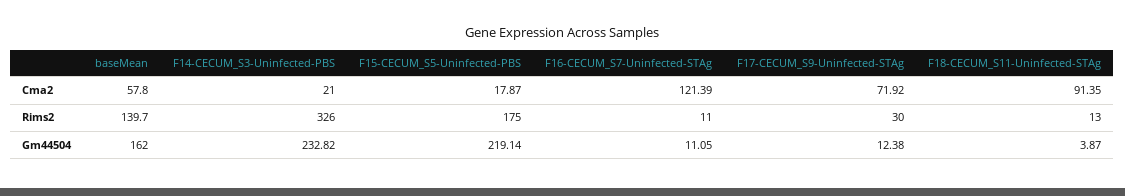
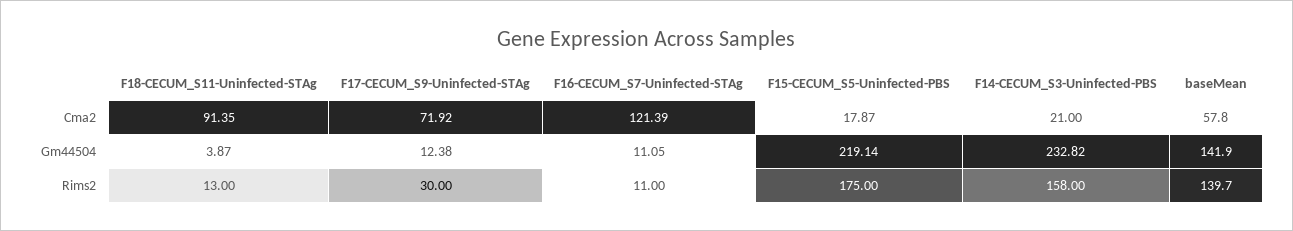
  {
    "baseMean": {
      "Cma2": 57.8,
      "Rims2": 139.7,
-     "Gm44504": 162
+     "Gm44504": 141.9
    },
    "F14-CECUM_S3-Uninfected-PBS": {
      "Cma2": 21,
-     "Rims2": 326,
+     "Rims2": 158,
      "Gm44504": 232.82
    },
    "F15-CECUM_S5-Uninfected-PBS": {
      "Cma2": 17.87,
      "Rims2": 175,
      "Gm44504": 219.14
    },
    "F16-CECUM_S7-Uninfected-STAg": {
      "Cma2": 121.39,
      "Rims2": 11,
      "Gm44504": 11.05
    },
    "F17-CECUM_S9-Uninfected-STAg": {
      "Cma2": 71.92,
      "Rims2": 30,
      "Gm44504": 12.38
    },
    "F18-CECUM_S11-Uninfected-STAg": {
      "Cma2": 91.35,
      "Rims2": 13,
      "Gm44504": 3.87
    }
  }

